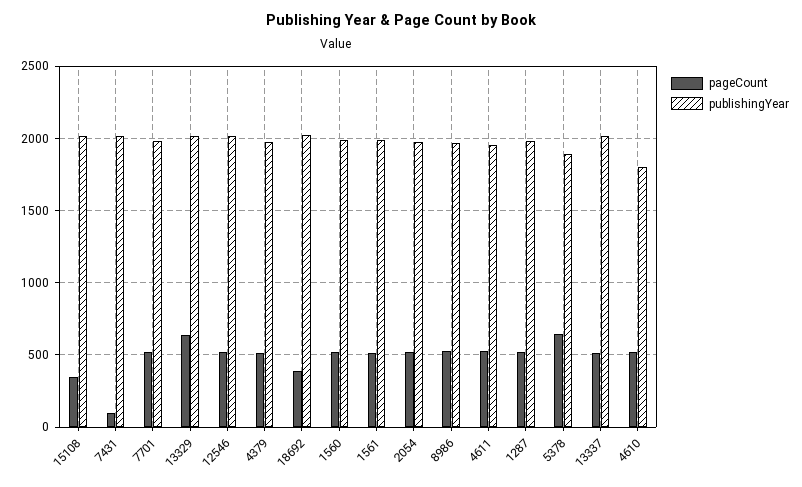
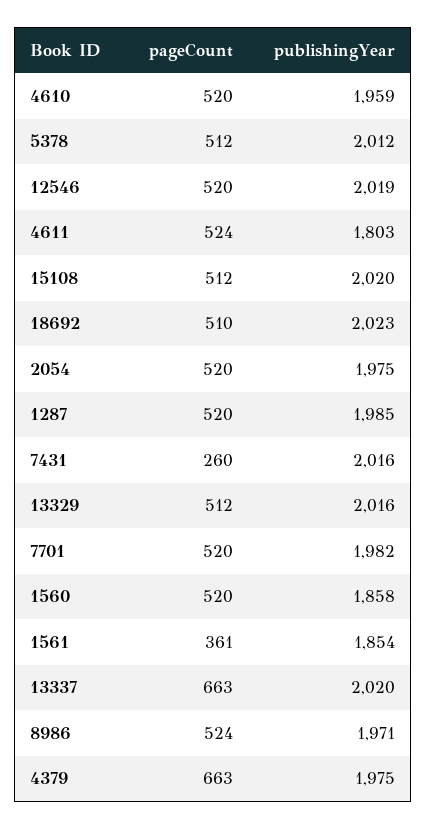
  {
    "pageCount": {
-     "15108": 350,
+     "15108": 512,
-     "7431": 100,
+     "7431": 260,
      "7701": 520,
-     "13329": 650,
+     "13329": 512,
      "12546": 520,
-     "4379": 500,
+     "4379": 663,
-     "18692": 400,
+     "18692": 510,
      "1560": 520,
-     "1561": 500,
+     "1561": 361,
      "2054": 520,
      "8986": 524,
      "4611": 524,
      "1287": 520,
-     "5378": 650,
+     "5378": 512,
-     "13337": 500,
+     "13337": 663,
      "4610": 520
    },
    "publishingYear": {
      "15108": 2020,
      "7431": 2016,
      "7701": 1982,
      "13329": 2016,
      "12546": 2019,
      "4379": 1975,
      "18692": 2023,
-     "1560": 2000,
+     "1560": 1858,
-     "1561": 2000,
+     "1561": 1854,
      "2054": 1975,
      "8986": 1971,
-     "4611": 1950,
+     "4611": 1803,
      "1287": 1985,
-     "5378": 1900,
+     "5378": 2012,
      "13337": 2020,
-     "4610": 1800
+     "4610": 1959
    }
  }

